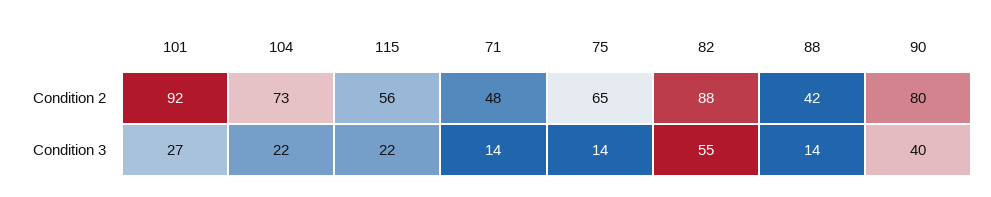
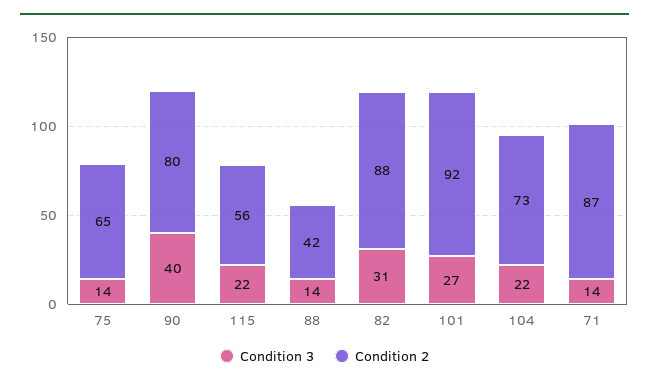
  {
    "Condition 2": {
      "101": 92,
      "104": 73,
      "115": 56,
-     "71": 48,
+     "71": 87,
      "75": 65,
      "82": 88,
      "88": 42,
      "90": 80
    },
    "Condition 3": {
      "101": 27,
      "104": 22,
      "115": 22,
      "71": 14,
      "75": 14,
-     "82": 55,
+     "82": 31,
      "88": 14,
      "90": 40
    }
  }

